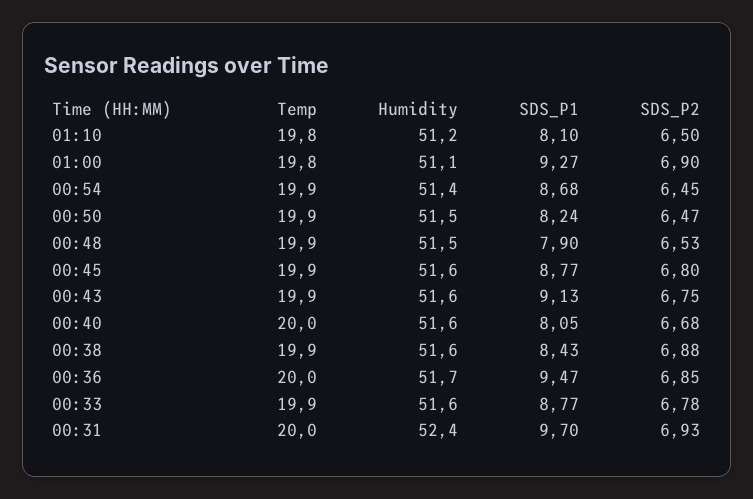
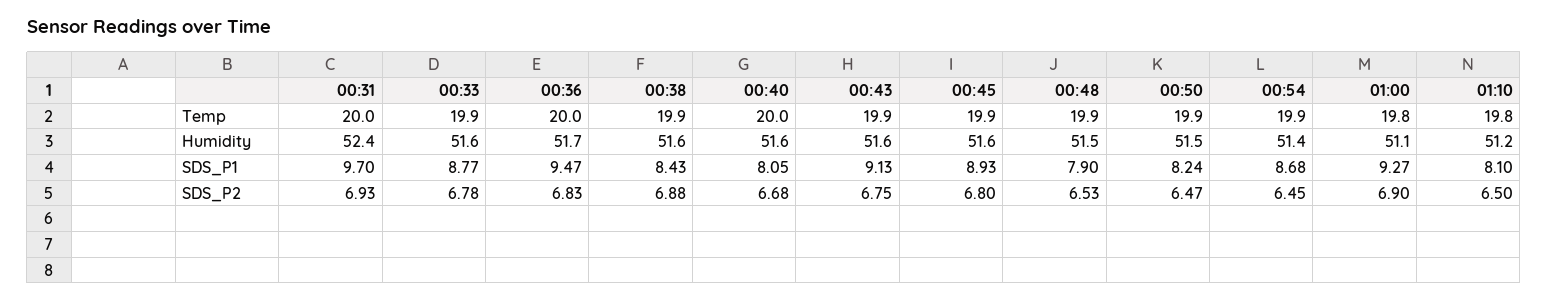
  {
    "Temp": {
      "01:10": 19.8,
      "01:00": 19.8,
      "00:54": 19.9,
      "00:50": 19.9,
      "00:48": 19.9,
      "00:45": 19.9,
      "00:43": 19.9,
      "00:40": 20,
      "00:38": 19.9,
      "00:36": 20,
      "00:33": 19.9,
      "00:31": 20
    },
    "Humidity": {
      "01:10": 51.2,
      "01:00": 51.1,
      "00:54": 51.4,
      "00:50": 51.5,
      "00:48": 51.5,
      "00:45": 51.6,
      "00:43": 51.6,
      "00:40": 51.6,
      "00:38": 51.6,
      "00:36": 51.7,
      "00:33": 51.6,
      "00:31": 52.4
    },
    "SDS_P1": {
      "01:10": 8.1,
      "01:00": 9.27,
      "00:54": 8.68,
      "00:50": 8.24,
      "00:48": 7.9,
-     "00:45": 8.77,
+     "00:45": 8.93,
      "00:43": 9.13,
      "00:40": 8.05,
      "00:38": 8.43,
      "00:36": 9.47,
      "00:33": 8.77,
      "00:31": 9.7
    },
    "SDS_P2": {
      "01:10": 6.5,
      "01:00": 6.9,
      "00:54": 6.45,
      "00:50": 6.47,
      "00:48": 6.53,
      "00:45": 6.8,
      "00:43": 6.75,
      "00:40": 6.68,
      "00:38": 6.88,
-     "00:36": 6.85,
+     "00:36": 6.83,
      "00:33": 6.78,
      "00:31": 6.93
    }
  }

